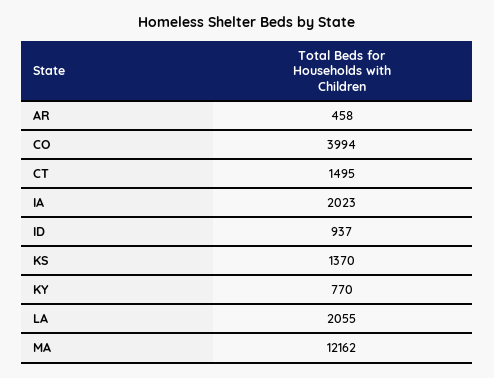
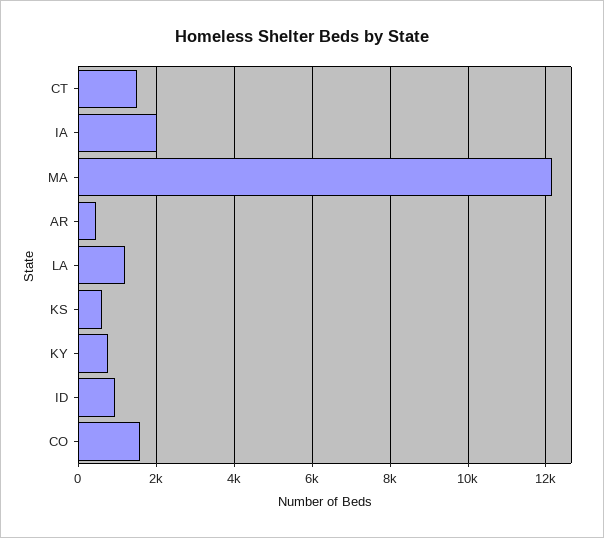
  {
    "AR": 458,
-   "CO": 3994,
+   "CO": 1600,
    "CT": 1495,
    "IA": 2023,
    "ID": 937,
-   "KS": 1370,
+   "KS": 600,
    "KY": 770,
-   "LA": 2055,
+   "LA": 1200,
    "MA": 12162
  }

